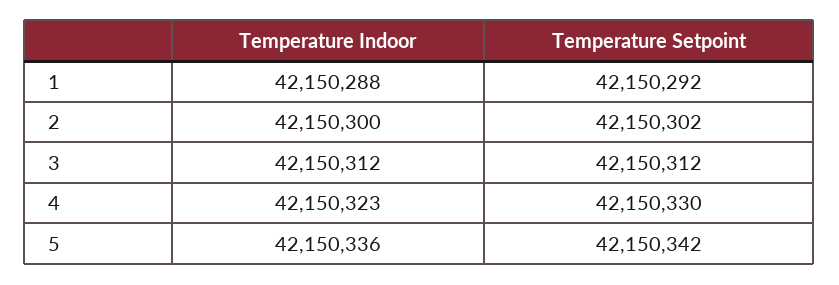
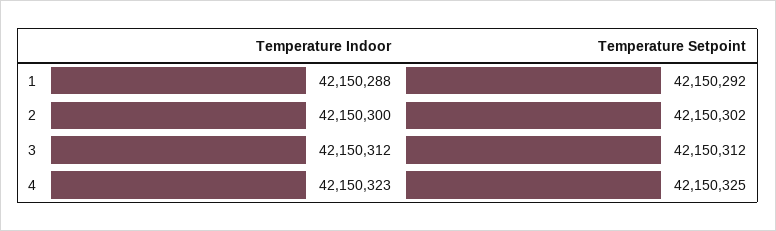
  {
    "Temperature Indoor": {
      "1": 42150288,
      "2": 42150300,
      "3": 42150312,
-     "4": 42150323,
+     "4": 42150323
-     "5": 42150336
    },
    "Temperature Setpoint": {
      "1": 42150292,
      "2": 42150302,
      "3": 42150312,
-     "4": 42150330,
+     "4": 42150325
-     "5": 42150342
    }
  }

